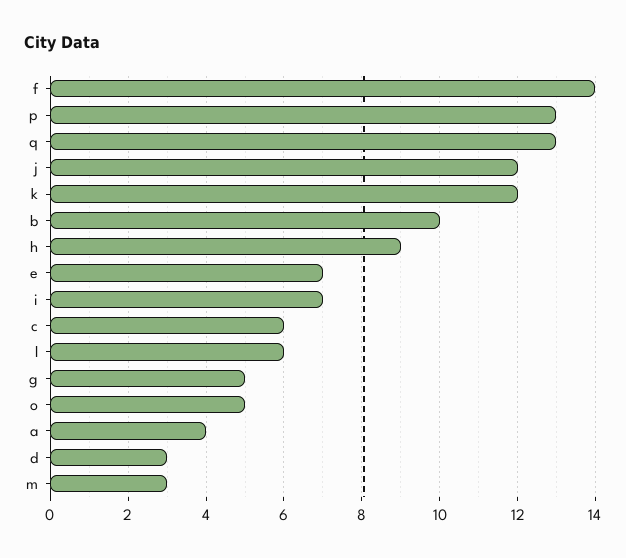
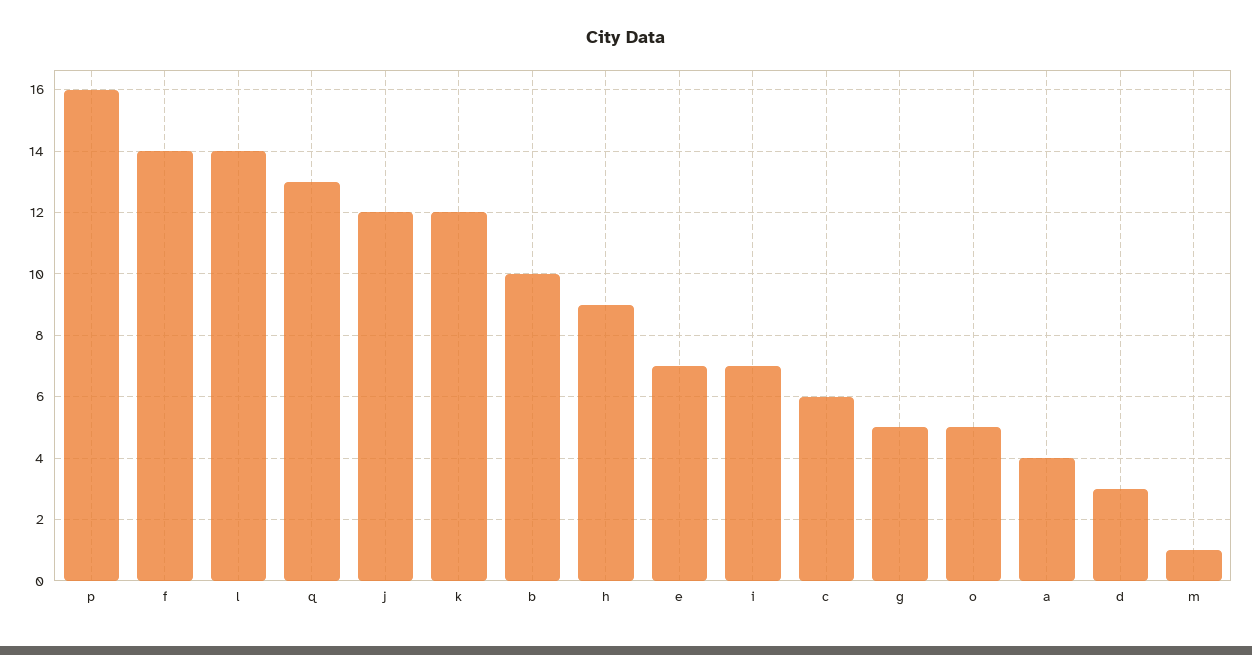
  {
    "f": 14,
-   "p": 13,
+   "p": 16,
    "q": 13,
    "j": 12,
    "k": 12,
    "b": 10,
    "h": 9,
    "e": 7,
    "i": 7,
    "c": 6,
-   "l": 6,
+   "l": 14,
    "g": 5,
    "o": 5,
    "a": 4,
    "d": 3,
-   "m": 3
+   "m": 1
  }

